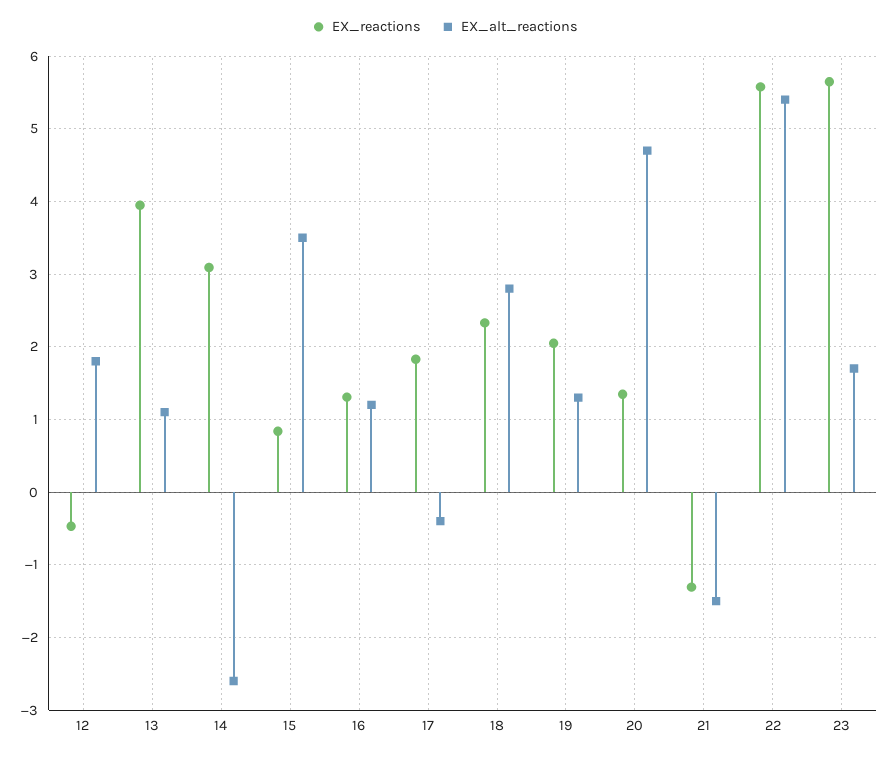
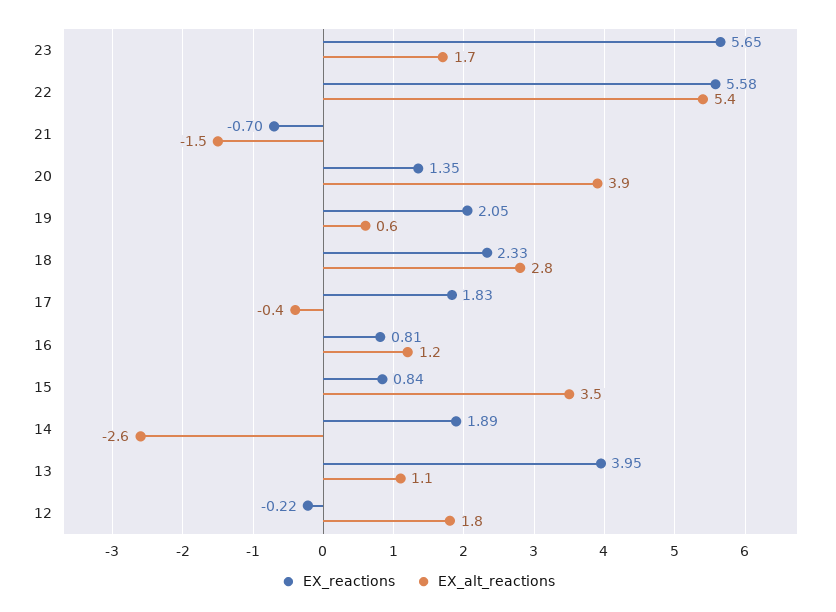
  {
    "EX_reactions": {
-     "12": -0.5,
+     "12": -0.22,
      "13": 3.95,
-     "14": 3.1,
+     "14": 1.89,
      "15": 0.84,
-     "16": 1.3,
+     "16": 0.81,
      "17": 1.83,
      "18": 2.33,
      "19": 2.05,
      "20": 1.35,
-     "21": -1.3,
+     "21": -0.7,
      "22": 5.58,
      "23": 5.65
    },
    "EX_alt_reactions": {
      "12": 1.8,
      "13": 1.1,
      "14": -2.6,
      "15": 3.5,
      "16": 1.2,
      "17": -0.4,
      "18": 2.8,
-     "19": 1.3,
+     "19": 0.6,
-     "20": 4.7,
+     "20": 3.9,
      "21": -1.5,
      "22": 5.4,
      "23": 1.7
    }
  }

